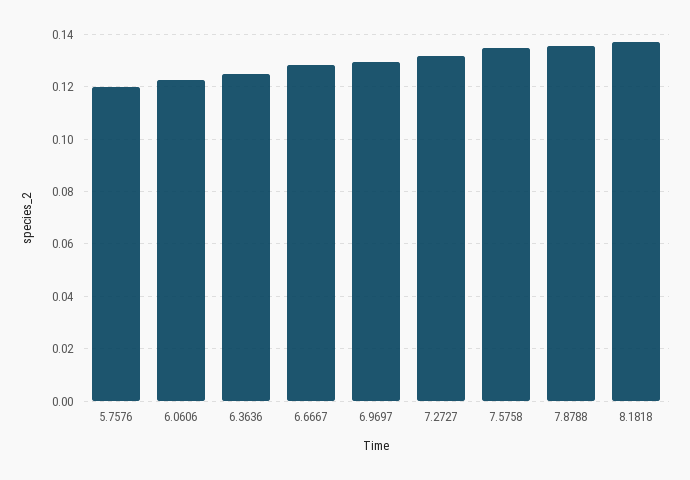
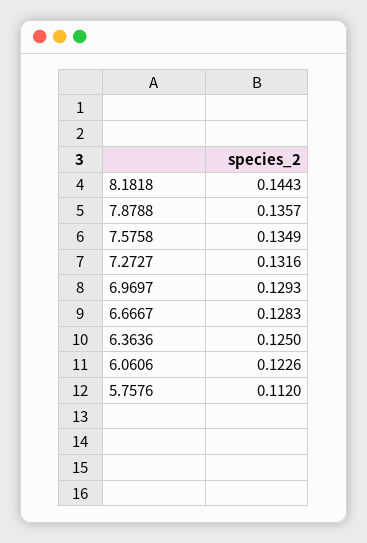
  {
-   "5.7576": 0.12,
+   "5.7576": 0.112,
    "6.0606": 0.1226,
    "6.3636": 0.125,
    "6.6667": 0.1283,
    "6.9697": 0.1293,
    "7.2727": 0.1316,
    "7.5758": 0.1349,
    "7.8788": 0.1357,
-   "8.1818": 0.1375
+   "8.1818": 0.1443
  }

